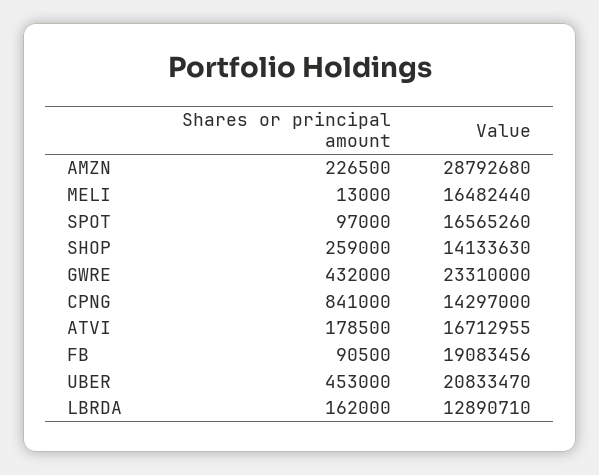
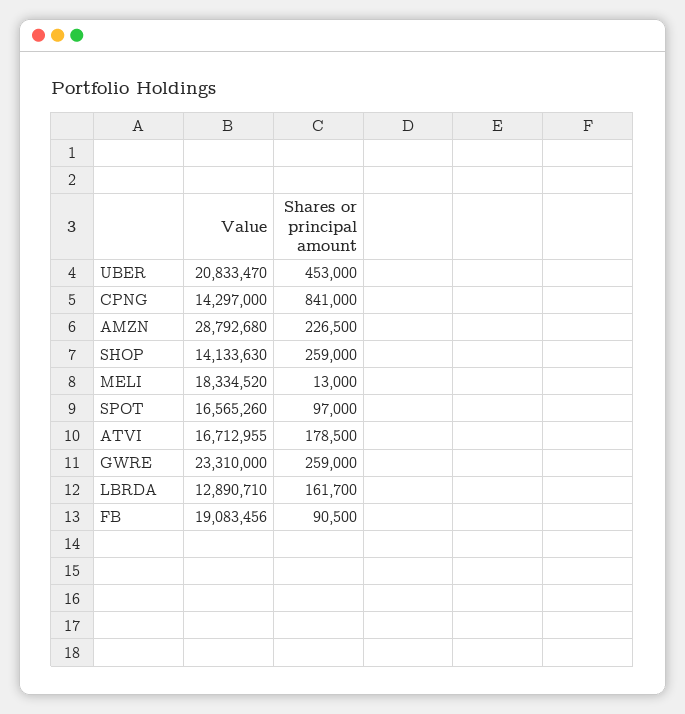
  {
    "Shares or principal amount": {
      "AMZN": 226500,
      "MELI": 13000,
      "SPOT": 97000,
      "SHOP": 259000,
-     "GWRE": 432000,
+     "GWRE": 259000,
      "CPNG": 841000,
      "ATVI": 178500,
      "FB": 90500,
      "UBER": 453000,
-     "LBRDA": 162000
+     "LBRDA": 161700
    },
    "Value": {
      "AMZN": 28792680,
-     "MELI": 16482440,
+     "MELI": 18334520,
      "SPOT": 16565260,
      "SHOP": 14133630,
      "GWRE": 23310000,
      "CPNG": 14297000,
      "ATVI": 16712955,
      "FB": 19083456,
      "UBER": 20833470,
      "LBRDA": 12890710
    }
  }

